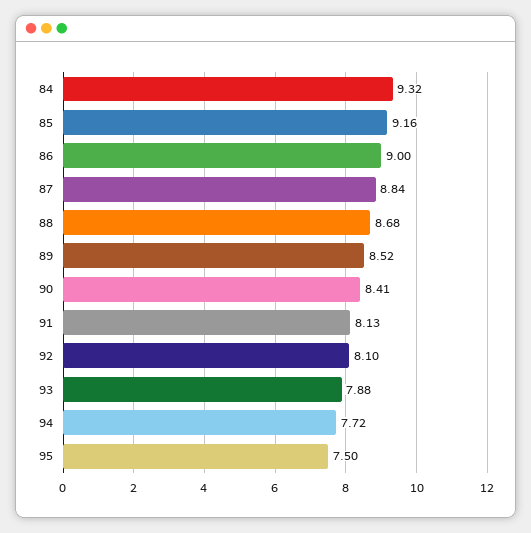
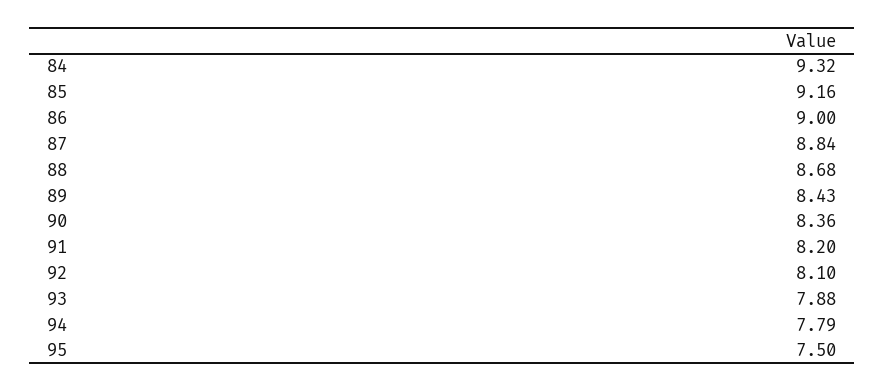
  {
    "84": 9.32,
    "85": 9.16,
    "86": 9,
    "87": 8.84,
    "88": 8.68,
-   "89": 8.52,
+   "89": 8.43,
-   "90": 8.41,
+   "90": 8.36,
-   "91": 8.13,
+   "91": 8.2,
    "92": 8.1,
    "93": 7.88,
-   "94": 7.72,
+   "94": 7.79,
    "95": 7.5
  }

